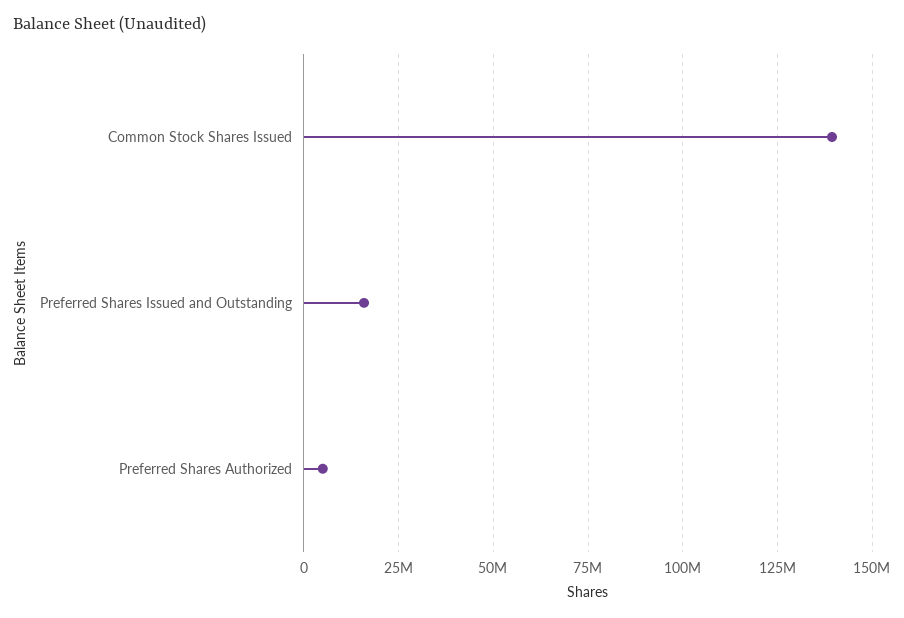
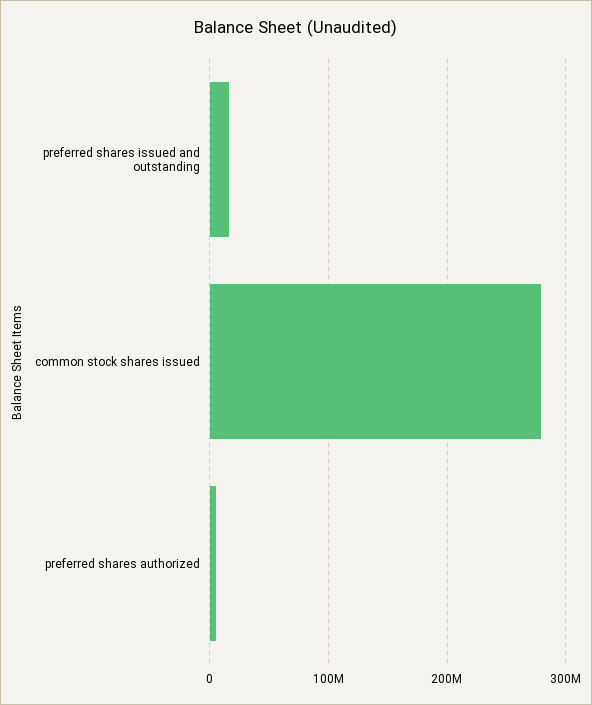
  {
-   "Common Stock Shares Issued": 140000000,
+   "Common Stock Shares Issued": 280000000,
    "Preferred Shares Issued and Outstanding": 15000000,
    "Preferred Shares Authorized": 5000000
  }

